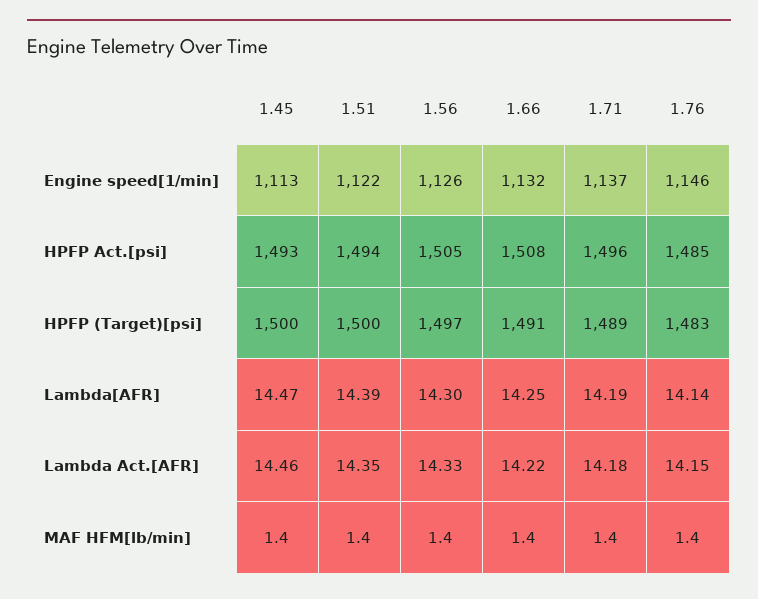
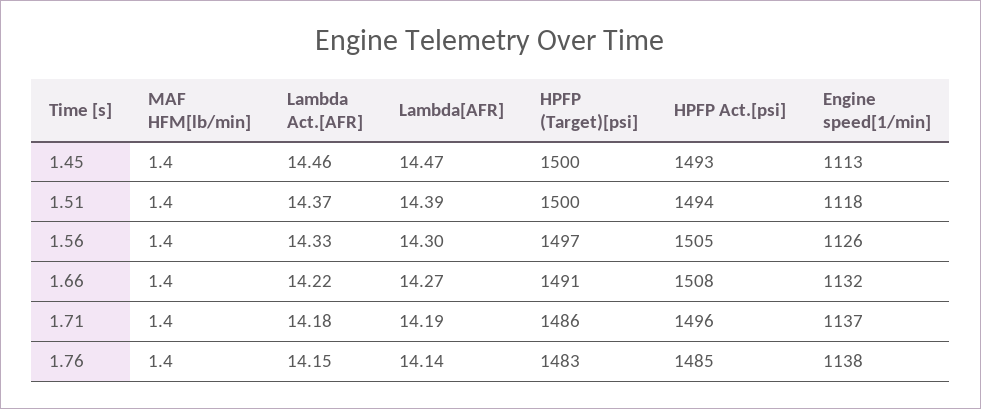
  {
    "1.45": {
      "Engine speed[1/min]": 1113,
      "HPFP Act.[psi]": 1493,
      "HPFP (Target)[psi]": 1500,
      "Lambda[AFR]": 14.47,
      "Lambda Act.[AFR]": 14.46,
      "MAF HFM[lb/min]": 1.4
    },
    "1.51": {
-     "Engine speed[1/min]": 1122,
+     "Engine speed[1/min]": 1118,
      "HPFP Act.[psi]": 1494,
      "HPFP (Target)[psi]": 1500,
      "Lambda[AFR]": 14.39,
-     "Lambda Act.[AFR]": 14.35,
+     "Lambda Act.[AFR]": 14.37,
      "MAF HFM[lb/min]": 1.4
    },
    "1.56": {
      "Engine speed[1/min]": 1126,
      "HPFP Act.[psi]": 1505,
      "HPFP (Target)[psi]": 1497,
      "Lambda[AFR]": 14.3,
      "Lambda Act.[AFR]": 14.33,
      "MAF HFM[lb/min]": 1.4
    },
    "1.66": {
      "Engine speed[1/min]": 1132,
      "HPFP Act.[psi]": 1508,
      "HPFP (Target)[psi]": 1491,
-     "Lambda[AFR]": 14.25,
+     "Lambda[AFR]": 14.27,
      "Lambda Act.[AFR]": 14.22,
      "MAF HFM[lb/min]": 1.4
    },
    "1.71": {
      "Engine speed[1/min]": 1137,
      "HPFP Act.[psi]": 1496,
-     "HPFP (Target)[psi]": 1489,
+     "HPFP (Target)[psi]": 1486,
      "Lambda[AFR]": 14.19,
      "Lambda Act.[AFR]": 14.18,
      "MAF HFM[lb/min]": 1.4
    },
    "1.76": {
-     "Engine speed[1/min]": 1146,
+     "Engine speed[1/min]": 1138,
      "HPFP Act.[psi]": 1485,
      "HPFP (Target)[psi]": 1483,
      "Lambda[AFR]": 14.14,
      "Lambda Act.[AFR]": 14.15,
      "MAF HFM[lb/min]": 1.4
    }
  }

